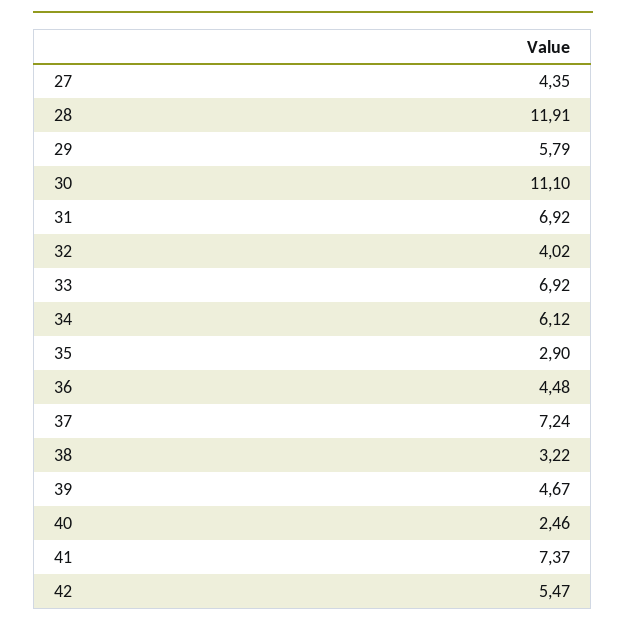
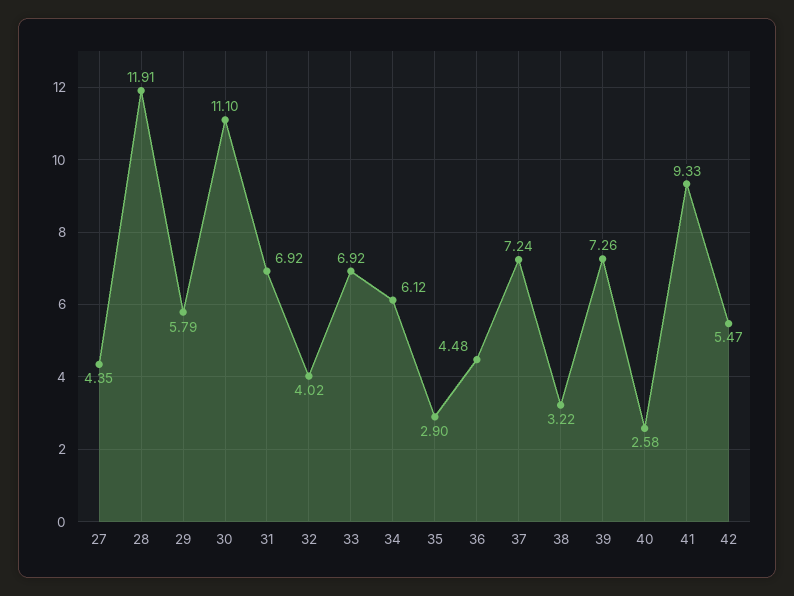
  {
    "27": 4.35,
    "28": 11.91,
    "29": 5.79,
    "30": 11.1,
    "31": 6.92,
    "32": 4.02,
    "33": 6.92,
    "34": 6.12,
    "35": 2.9,
    "36": 4.48,
    "37": 7.24,
    "38": 3.22,
-   "39": 4.67,
+   "39": 7.26,
-   "40": 2.46,
+   "40": 2.58,
-   "41": 7.37,
+   "41": 9.33,
    "42": 5.47
  }

